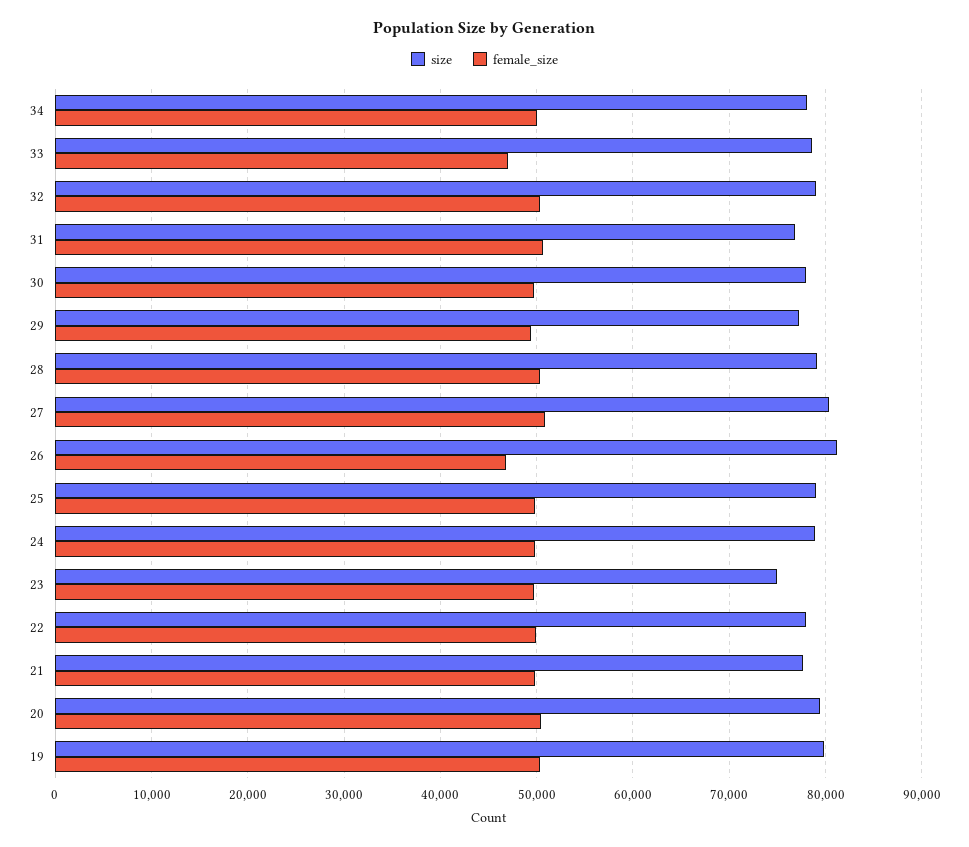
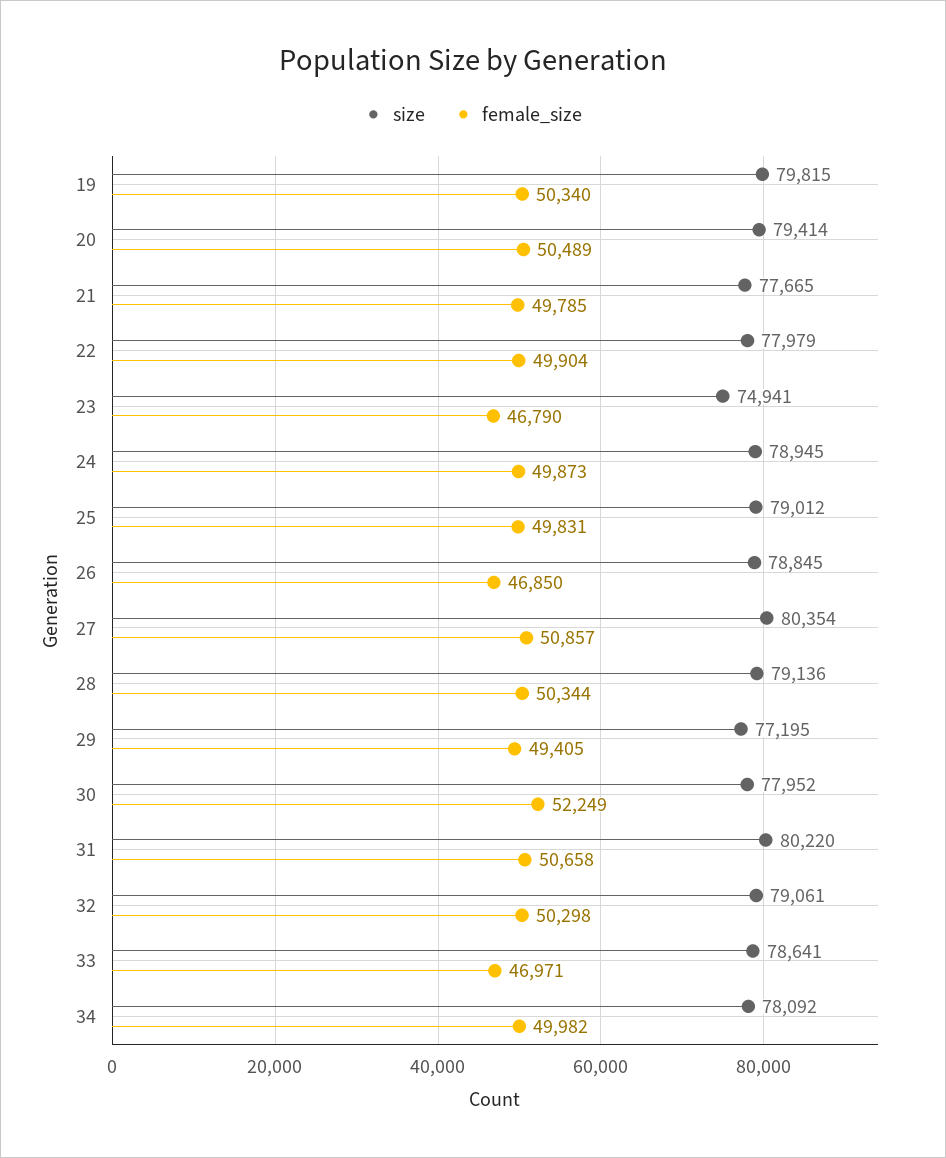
  {
    "size": {
      "34": 78092,
      "33": 78641,
      "32": 79061,
-     "31": 77000,
+     "31": 80220,
      "30": 77952,
      "29": 77195,
      "28": 79136,
      "27": 80354,
-     "26": 81000,
+     "26": 78845,
      "25": 79012,
      "24": 78945,
      "23": 74941,
      "22": 77979,
      "21": 77665,
      "20": 79414,
      "19": 79815
    },
    "female_size": {
      "34": 49982,
      "33": 46971,
      "32": 50298,
      "31": 50658,
-     "30": 50000,
+     "30": 52249,
      "29": 49405,
      "28": 50344,
      "27": 50857,
      "26": 46850,
      "25": 49831,
      "24": 49873,
-     "23": 50000,
+     "23": 46790,
      "22": 49904,
      "21": 49785,
      "20": 50489,
      "19": 50340
    }
  }

